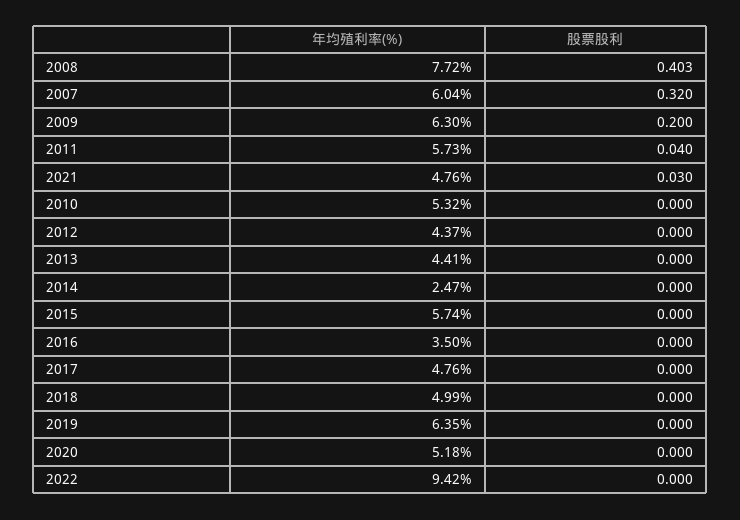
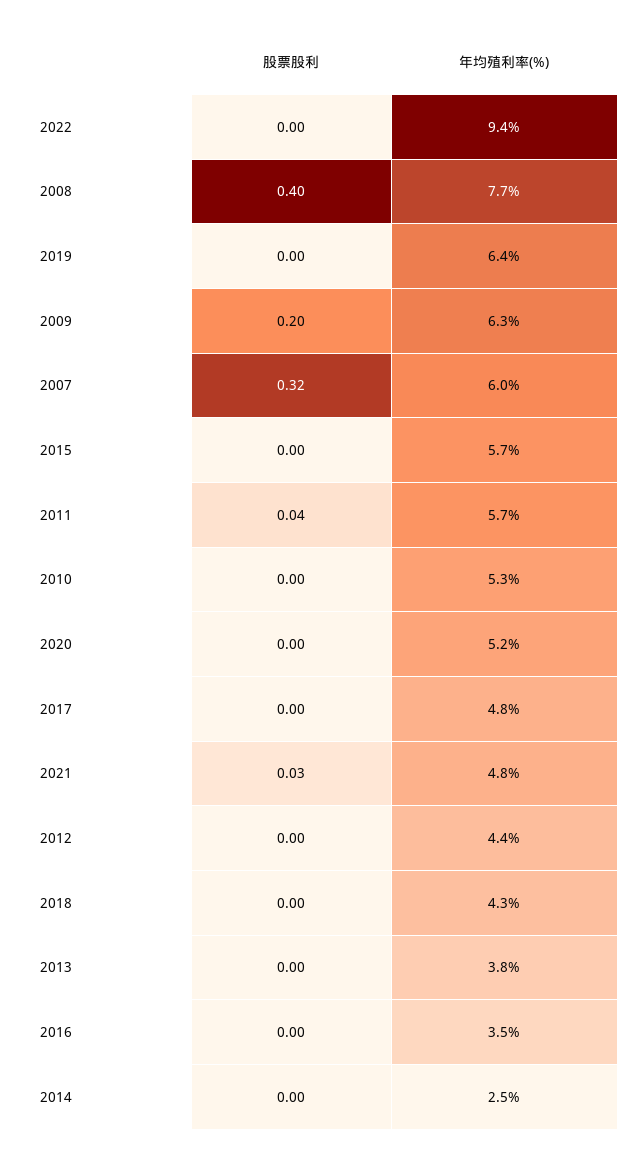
  {
    "年均殖利率(%)": {
      "2008": 7.72,
      "2007": 6.04,
      "2009": 6.3,
      "2011": 5.73,
      "2021": 4.76,
      "2010": 5.32,
      "2012": 4.37,
-     "2013": 4.41,
+     "2013": 3.8,
      "2014": 2.47,
      "2015": 5.74,
      "2016": 3.5,
      "2017": 4.76,
-     "2018": 4.99,
+     "2018": 4.3,
      "2019": 6.35,
      "2020": 5.18,
      "2022": 9.42
    },
    "股票股利": {
      "2008": 0.403,
      "2007": 0.32,
      "2009": 0.2,
      "2011": 0.04,
      "2021": 0.03,
      "2010": 0,
      "2012": 0,
      "2013": 0,
      "2014": 0,
      "2015": 0,
      "2016": 0,
      "2017": 0,
      "2018": 0,
      "2019": 0,
      "2020": 0,
      "2022": 0
    }
  }

